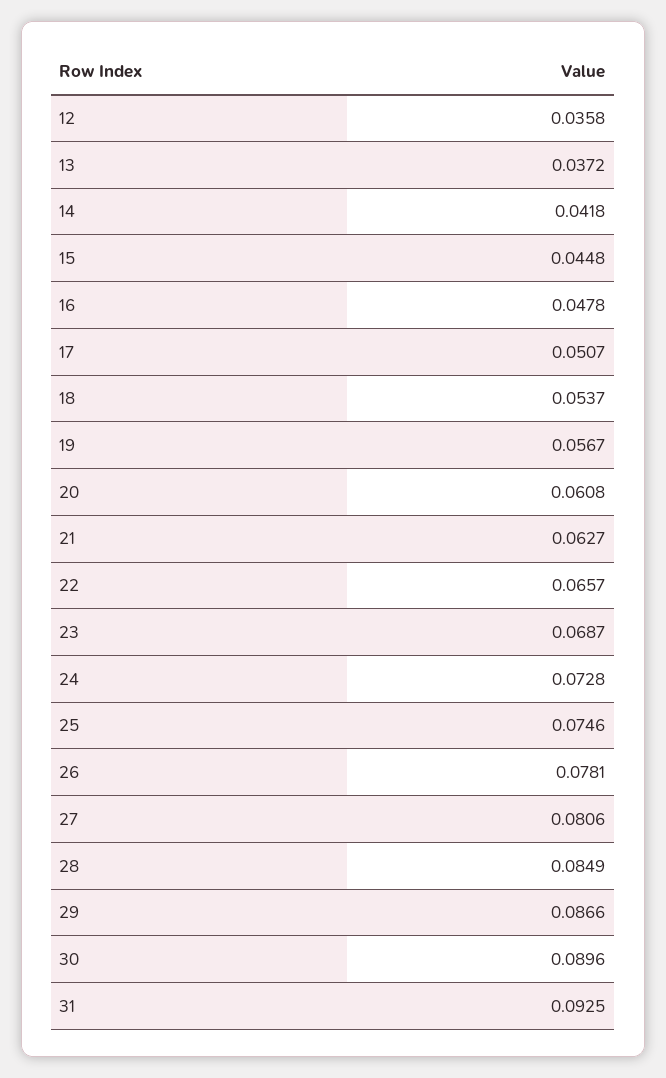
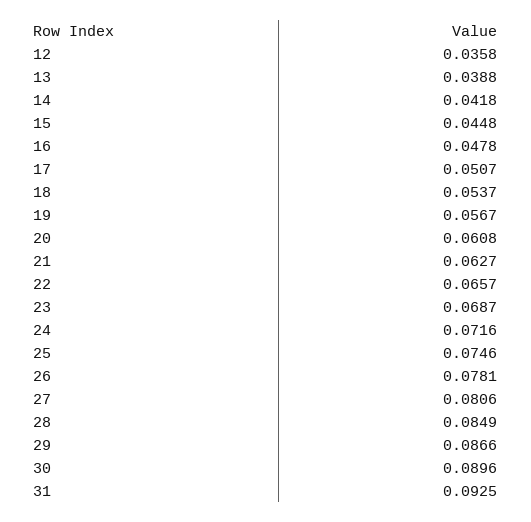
  {
    "12": 0.0358,
-   "13": 0.0372,
+   "13": 0.0388,
    "14": 0.0418,
    "15": 0.0448,
    "16": 0.0478,
    "17": 0.0507,
    "18": 0.0537,
    "19": 0.0567,
    "20": 0.0608,
    "21": 0.0627,
    "22": 0.0657,
    "23": 0.0687,
-   "24": 0.0728,
+   "24": 0.0716,
    "25": 0.0746,
    "26": 0.0781,
    "27": 0.0806,
    "28": 0.0849,
    "29": 0.0866,
    "30": 0.0896,
    "31": 0.0925
  }

